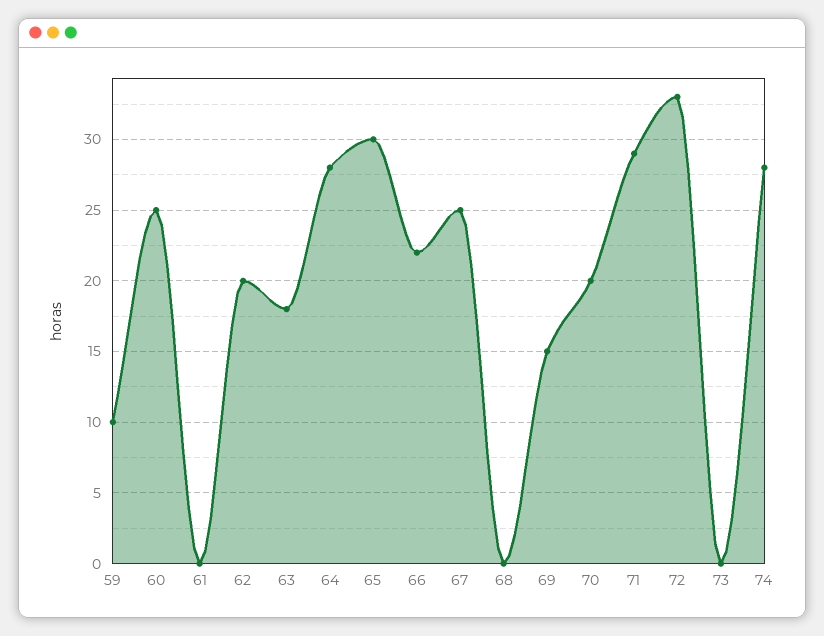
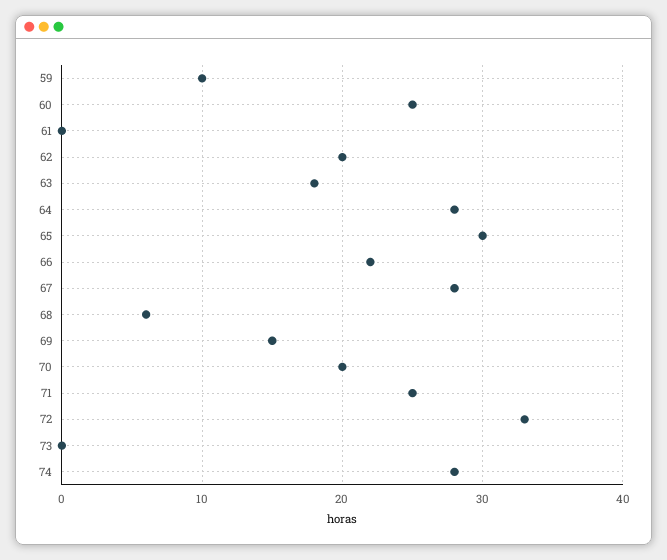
  {
    "59": 10,
    "60": 25,
    "61": 0,
    "62": 20,
    "63": 18,
    "64": 28,
    "65": 30,
    "66": 22,
-   "67": 25,
+   "67": 28,
-   "68": 0,
+   "68": 6,
    "69": 15,
    "70": 20,
-   "71": 29,
+   "71": 25,
    "72": 33,
    "73": 0,
    "74": 28
  }

